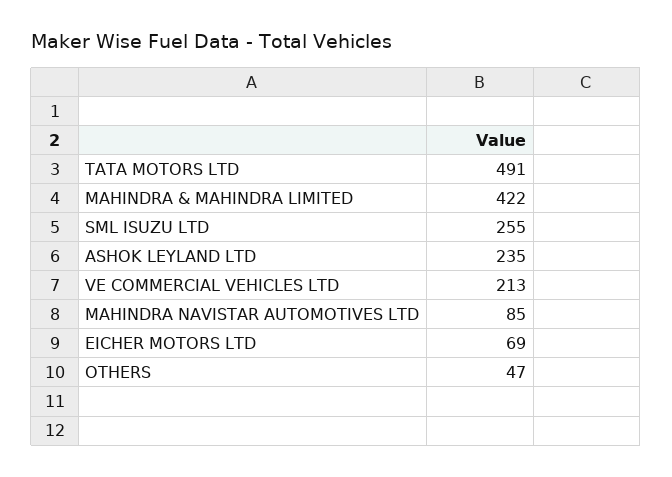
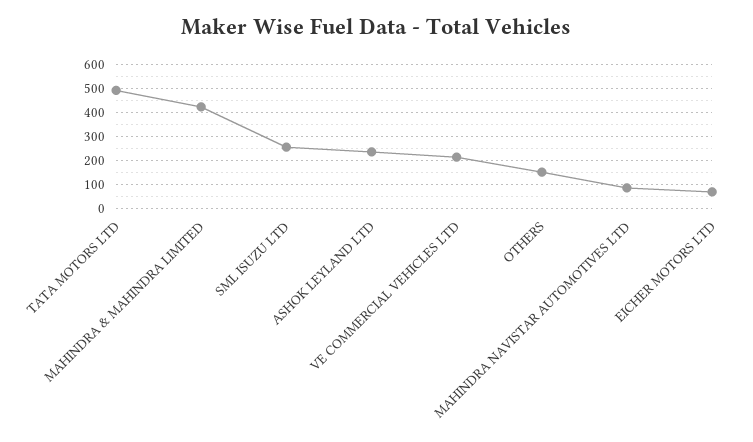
  {
    "TATA MOTORS LTD": 491,
    "MAHINDRA & MAHINDRA LIMITED": 422,
    "SML ISUZU LTD": 255,
    "ASHOK LEYLAND LTD": 235,
    "VE COMMERCIAL VEHICLES LTD": 213,
    "MAHINDRA NAVISTAR AUTOMOTIVES LTD": 85,
    "EICHER MOTORS LTD": 69,
-   "OTHERS": 47
+   "OTHERS": 150
  }

